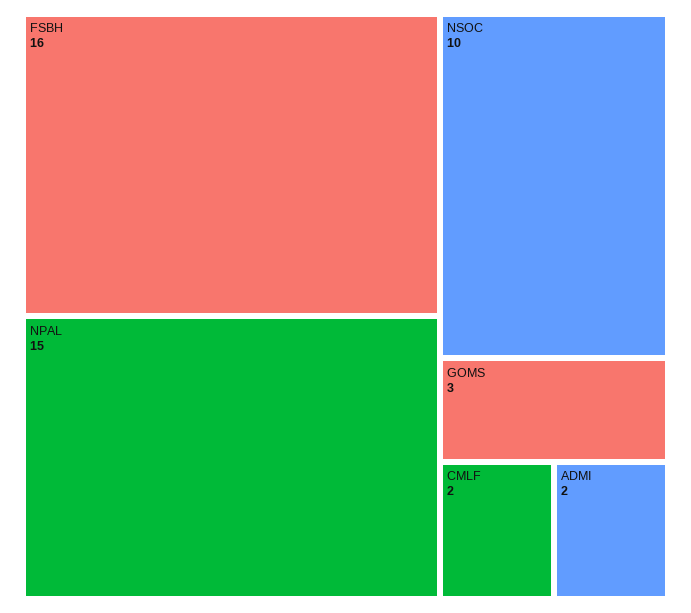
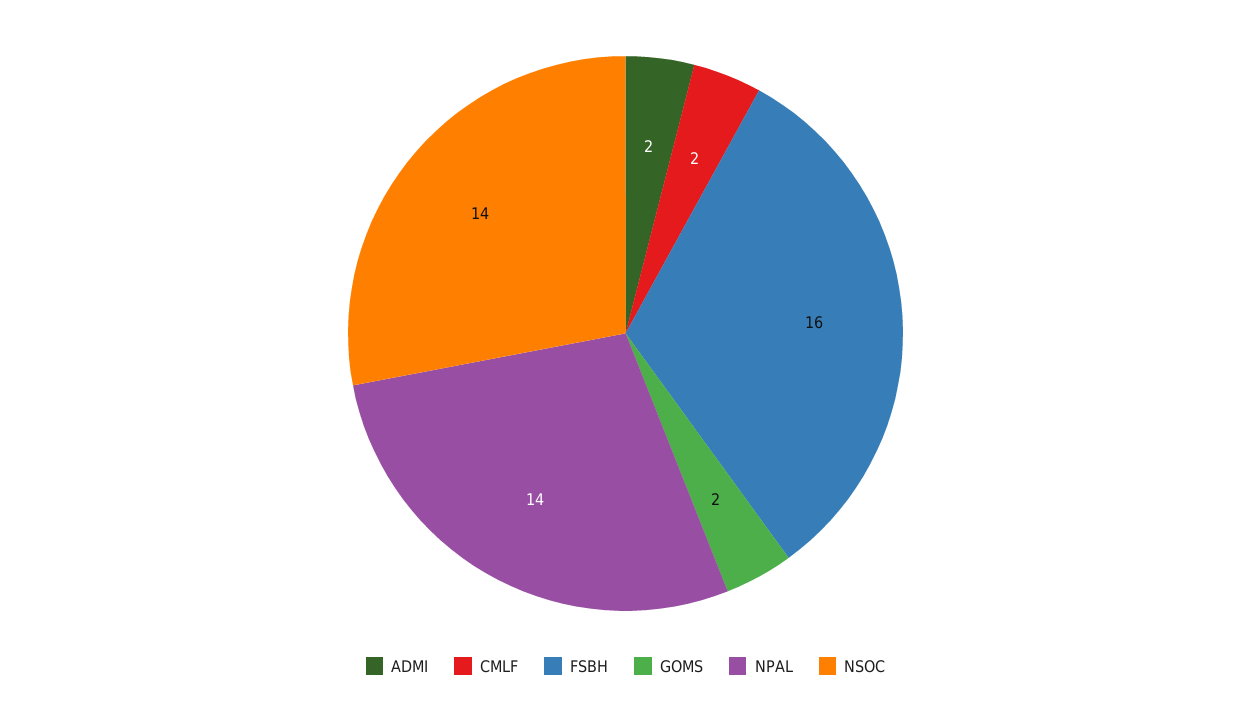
  {
    "FSBH": 16,
-   "NPAL": 15,
+   "NPAL": 14,
-   "NSOC": 10,
+   "NSOC": 14,
-   "GOMS": 3,
+   "GOMS": 2,
    "CMLF": 2,
    "ADMI": 2
  }

